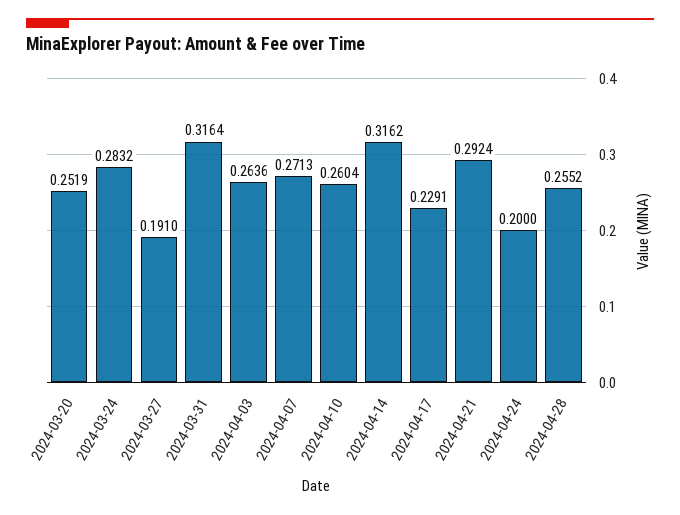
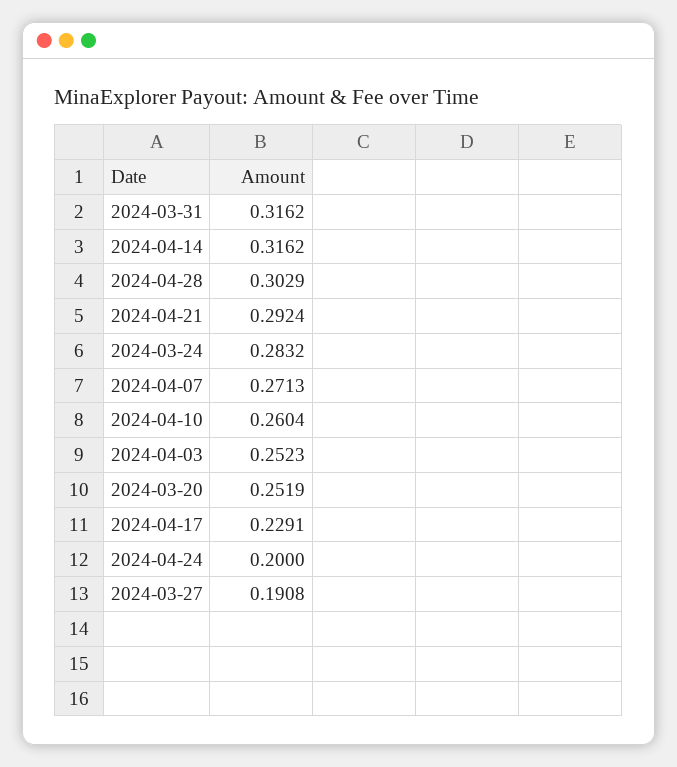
  {
    "2024-03-20": 0.2519,
    "2024-03-24": 0.2832,
-   "2024-03-27": 0.191,
+   "2024-03-27": 0.1908,
-   "2024-03-31": 0.3164,
+   "2024-03-31": 0.3162,
-   "2024-04-03": 0.2636,
+   "2024-04-03": 0.2523,
    "2024-04-07": 0.2713,
    "2024-04-10": 0.2604,
    "2024-04-14": 0.3162,
    "2024-04-17": 0.2291,
    "2024-04-21": 0.2924,
    "2024-04-24": 0.2,
-   "2024-04-28": 0.2552
+   "2024-04-28": 0.3029
  }

